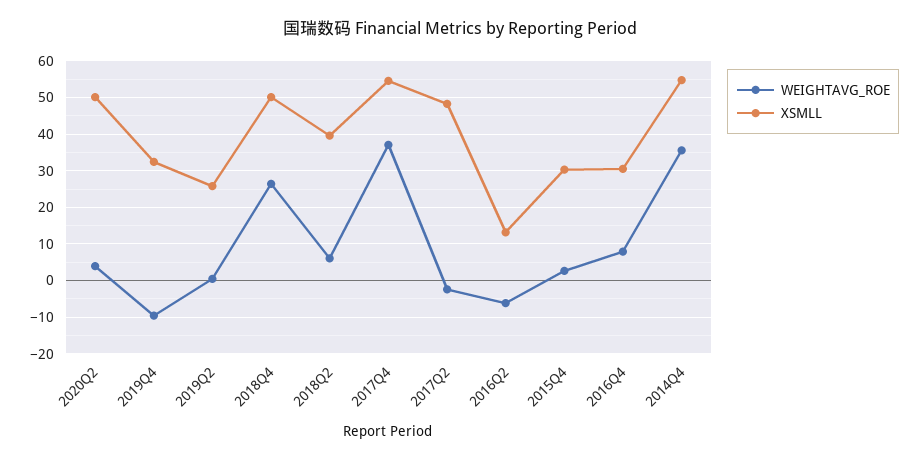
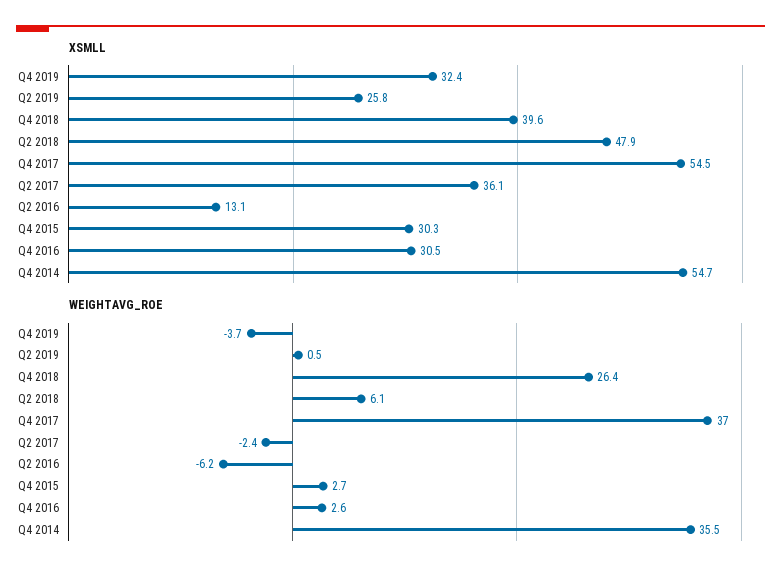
  {
    "WEIGHTAVG_ROE": {
-     "2020Q2": 4,
-     "2019Q4": -10,
+     "2019Q4": -3.7,
      "2019Q2": 0.5,
      "2018Q4": 26.4,
      "2018Q2": 6.1,
      "2017Q4": 37,
      "2017Q2": -2.4,
      "2016Q2": -6.2,
      "2015Q4": 2.7,
-     "2016Q4": 8,
+     "2016Q4": 2.6,
      "2014Q4": 35.5
    },
    "XSMLL": {
-     "2020Q2": 50,
      "2019Q4": 32.4,
      "2019Q2": 25.8,
-     "2018Q4": 50,
+     "2018Q4": 39.6,
-     "2018Q2": 40,
+     "2018Q2": 47.9,
      "2017Q4": 54.5,
-     "2017Q2": 48,
+     "2017Q2": 36.1,
      "2016Q2": 13.1,
      "2015Q4": 30.3,
      "2016Q4": 30.5,
      "2014Q4": 54.7
    }
  }

